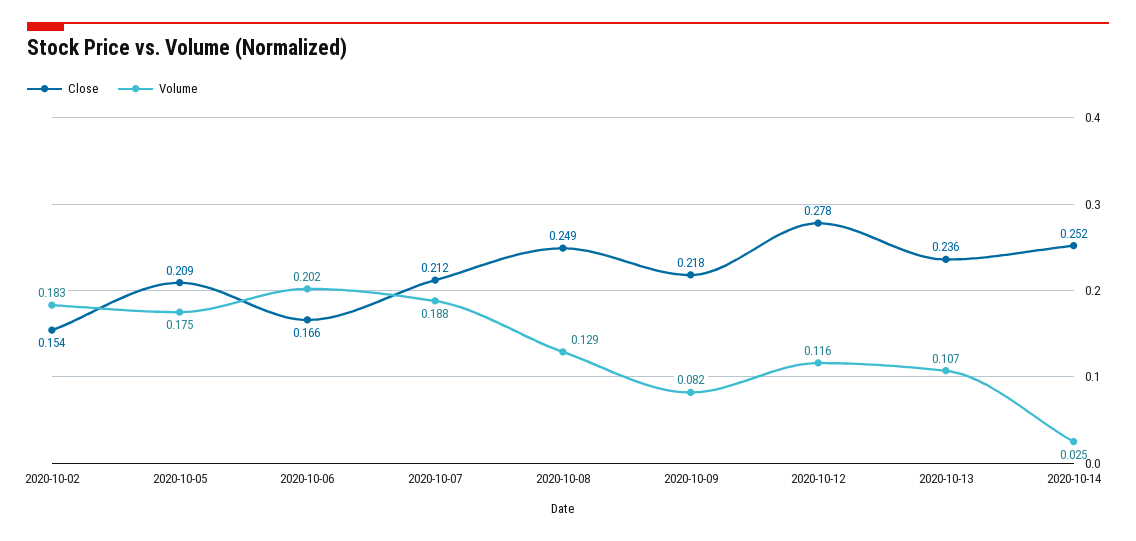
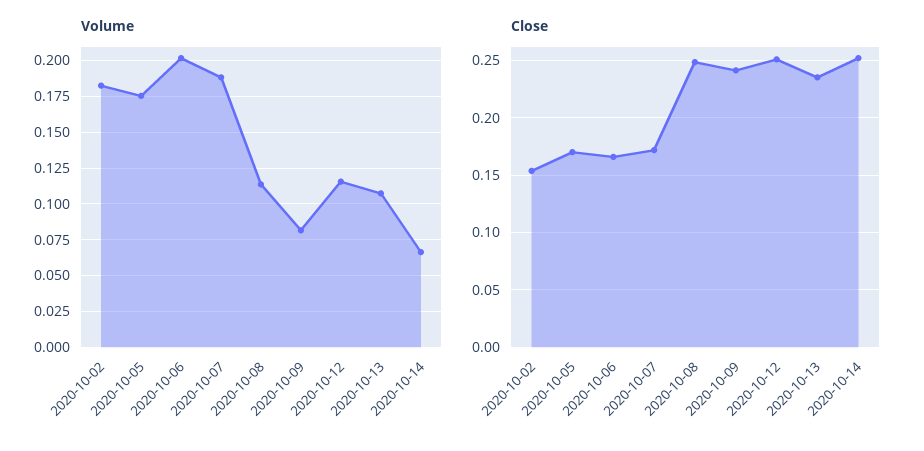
  {
    "Close": {
      "2020-10-02": 0.154,
-     "2020-10-05": 0.209,
+     "2020-10-05": 0.17,
      "2020-10-06": 0.166,
-     "2020-10-07": 0.212,
+     "2020-10-07": 0.17,
      "2020-10-08": 0.249,
-     "2020-10-09": 0.218,
+     "2020-10-09": 0.24,
-     "2020-10-12": 0.278,
+     "2020-10-12": 0.25,
      "2020-10-13": 0.236,
      "2020-10-14": 0.252
    },
    "Volume": {
      "2020-10-02": 0.183,
      "2020-10-05": 0.175,
      "2020-10-06": 0.202,
      "2020-10-07": 0.188,
-     "2020-10-08": 0.129,
+     "2020-10-08": 0.115,
      "2020-10-09": 0.082,
      "2020-10-12": 0.116,
      "2020-10-13": 0.107,
-     "2020-10-14": 0.025
+     "2020-10-14": 0.065
    }
  }

